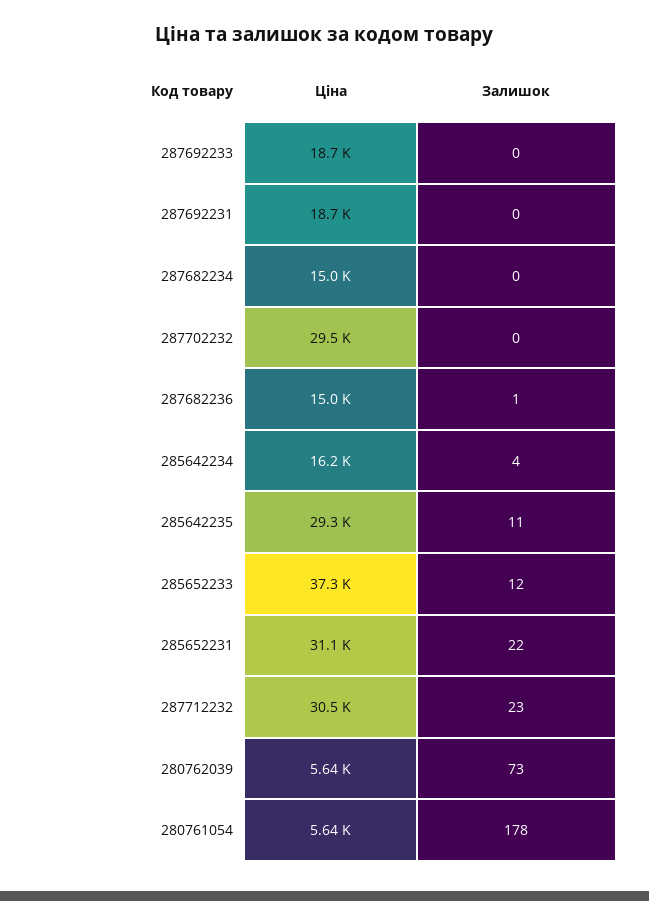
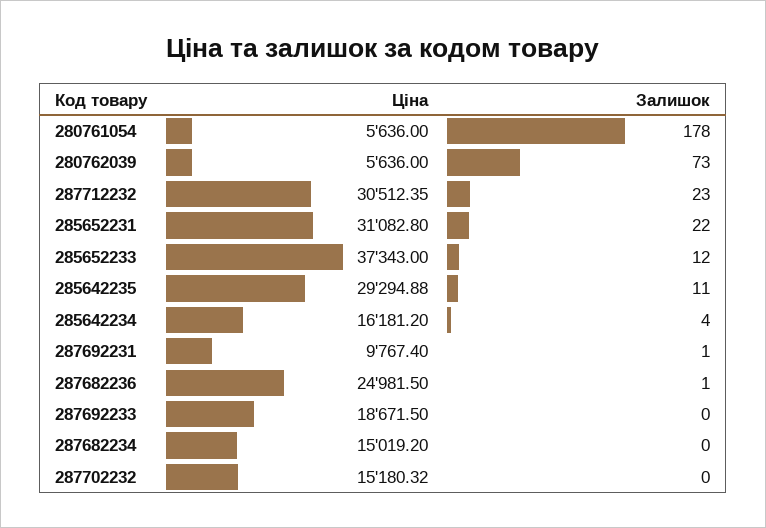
  {
    "Ціна": {
      "287692233": 18671.5,
-     "287692231": 18700,
+     "287692231": 9767.4,
      "287682234": 15019.2,
-     "287702232": 29500,
+     "287702232": 15180.32,
-     "287682236": 15000,
+     "287682236": 24981.5,
      "285642234": 16181.2,
      "285642235": 29294.88,
      "285652233": 37343,
      "285652231": 31082.8,
      "287712232": 30512.35,
      "280762039": 5636,
      "280761054": 5636
    },
    "Залишок": {
      "287692233": 0,
-     "287692231": 0,
+     "287692231": 1,
      "287682234": 0,
      "287702232": 0,
      "287682236": 1,
      "285642234": 4,
      "285642235": 11,
      "285652233": 12,
      "285652231": 22,
      "287712232": 23,
      "280762039": 73,
      "280761054": 178
    }
  }

